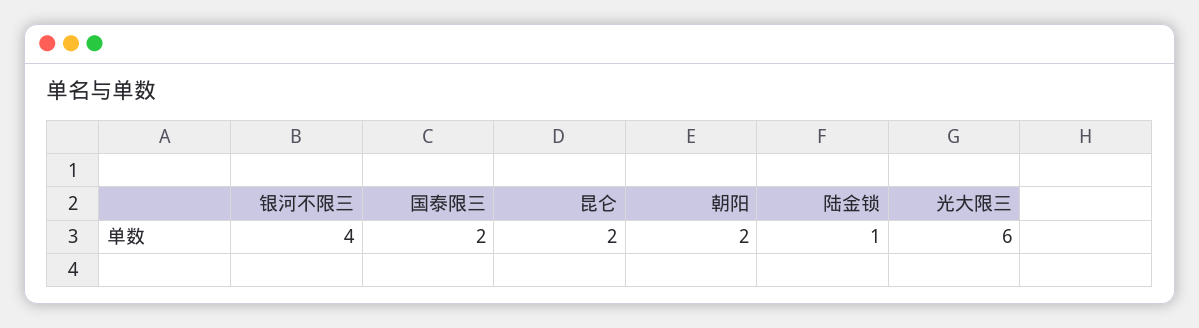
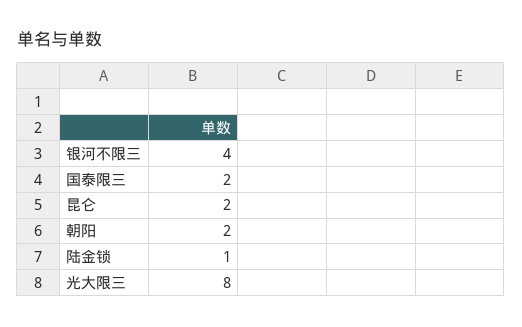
  {
    "银河不限三": 4,
    "国泰限三": 2,
    "昆仑": 2,
    "朝阳": 2,
    "陆金锁": 1,
-   "光大限三": 6
+   "光大限三": 8
  }

